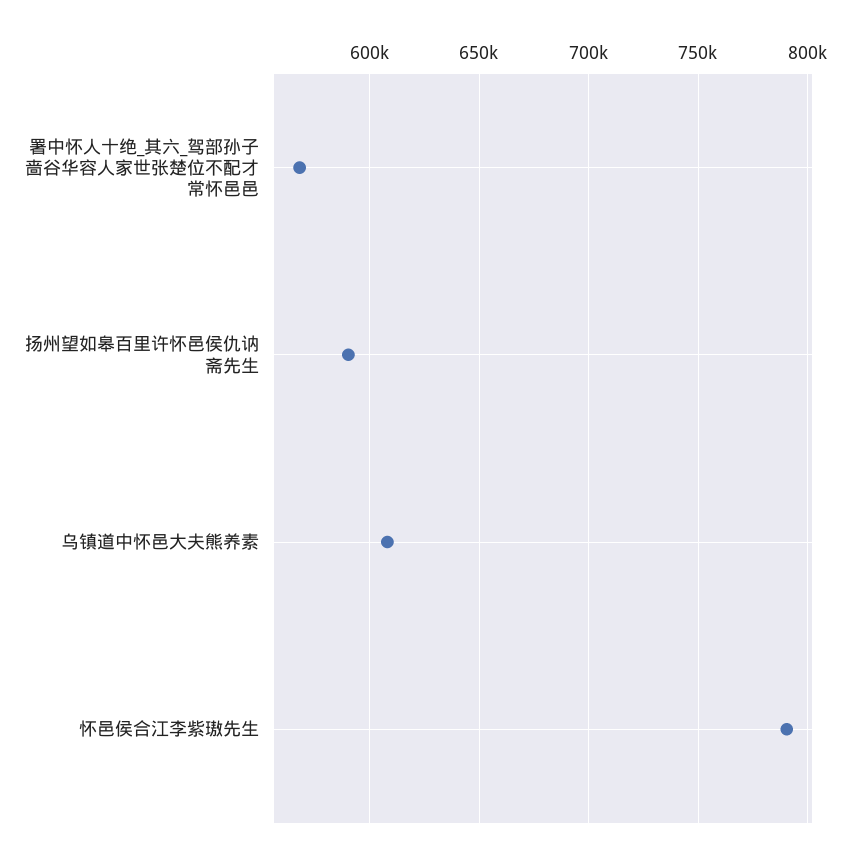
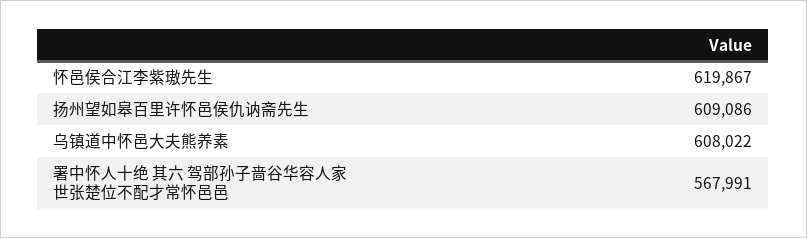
  {
    "署中怀人十绝_其六_驾部孙子啬谷华容人家世张楚位不配才常怀邑邑": 567991,
-   "扬州望如皋百里许怀邑侯仇讷斋先生": 590000,
+   "扬州望如皋百里许怀邑侯仇讷斋先生": 609086,
    "乌镇道中怀邑大夫熊养素": 608022,
-   "怀邑侯合江李紫璈先生": 790000
+   "怀邑侯合江李紫璈先生": 619867
  }

